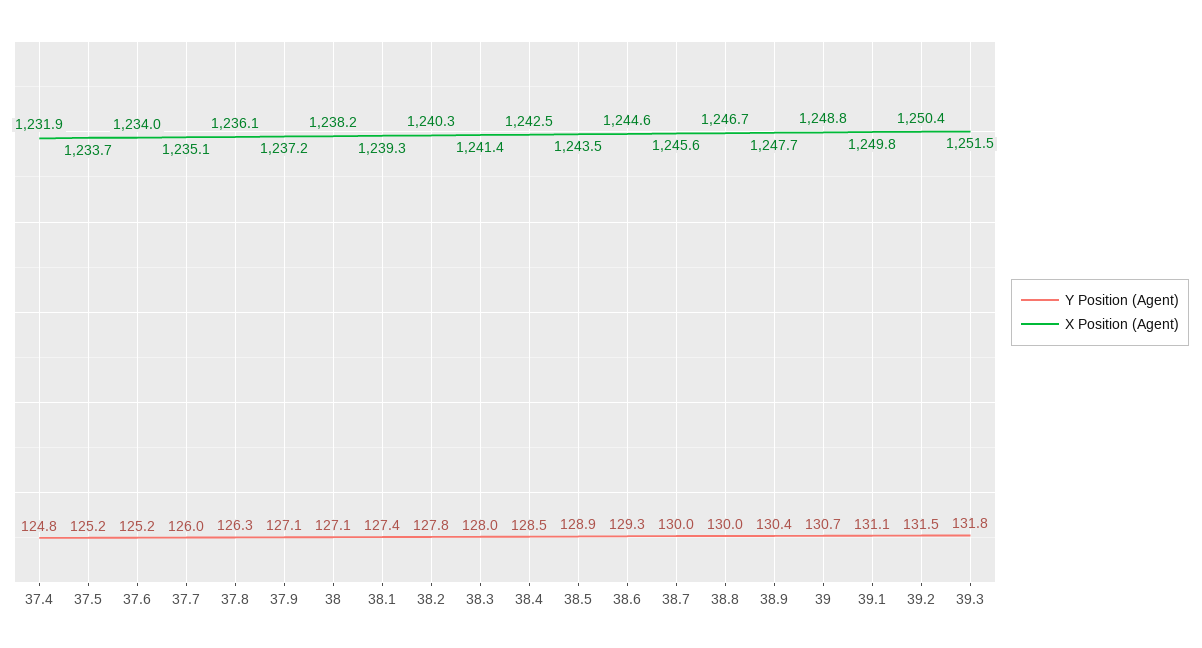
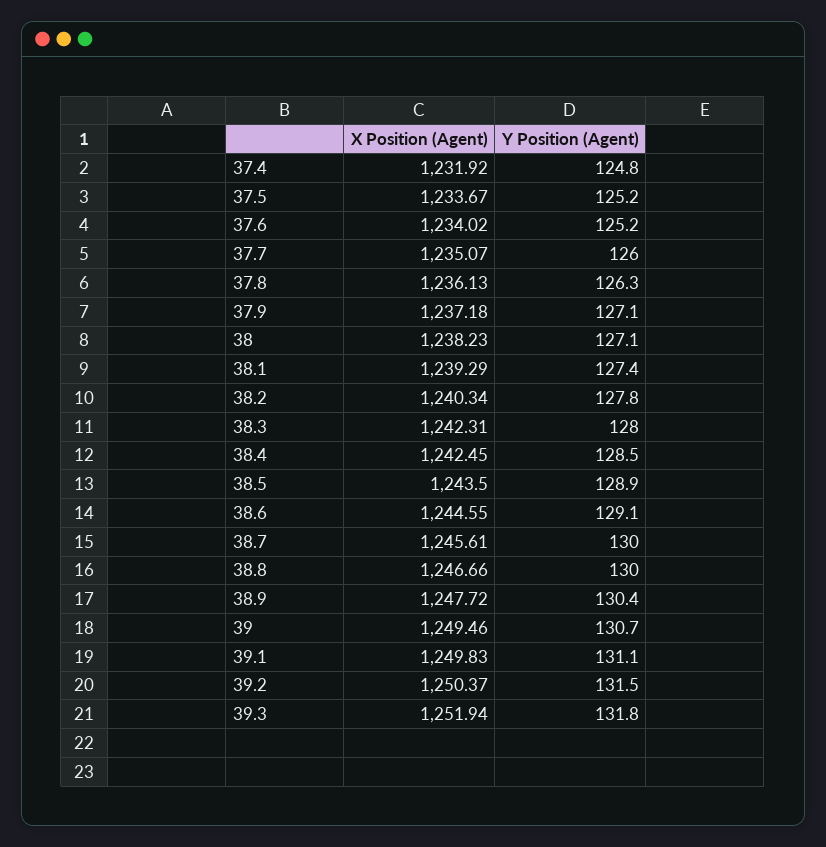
  {
    "Y Position (Agent)": {
      "37.4": 124.8,
      "37.5": 125.2,
      "37.6": 125.2,
      "37.7": 126,
      "37.8": 126.3,
      "37.9": 127.1,
      "38": 127.1,
      "38.1": 127.4,
      "38.2": 127.8,
      "38.3": 128,
      "38.4": 128.5,
      "38.5": 128.9,
-     "38.6": 129.3,
+     "38.6": 129.1,
      "38.7": 130,
      "38.8": 130,
      "38.9": 130.4,
      "39": 130.7,
      "39.1": 131.1,
      "39.2": 131.5,
      "39.3": 131.8
    },
    "X Position (Agent)": {
      "37.4": 1231.92,
      "37.5": 1233.67,
      "37.6": 1234.02,
      "37.7": 1235.07,
      "37.8": 1236.13,
      "37.9": 1237.18,
      "38": 1238.23,
      "38.1": 1239.29,
      "38.2": 1240.34,
-     "38.3": 1241.4,
+     "38.3": 1242.31,
      "38.4": 1242.45,
      "38.5": 1243.5,
      "38.6": 1244.55,
      "38.7": 1245.61,
      "38.8": 1246.66,
      "38.9": 1247.72,
-     "39": 1248.8,
+     "39": 1249.46,
      "39.1": 1249.83,
      "39.2": 1250.37,
-     "39.3": 1251.5
+     "39.3": 1251.94
    }
  }

